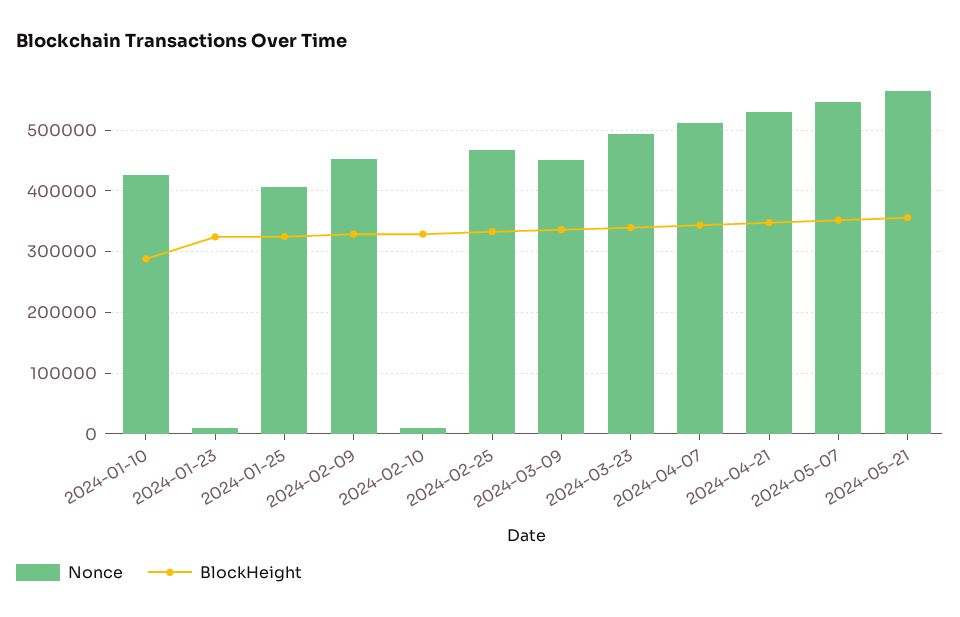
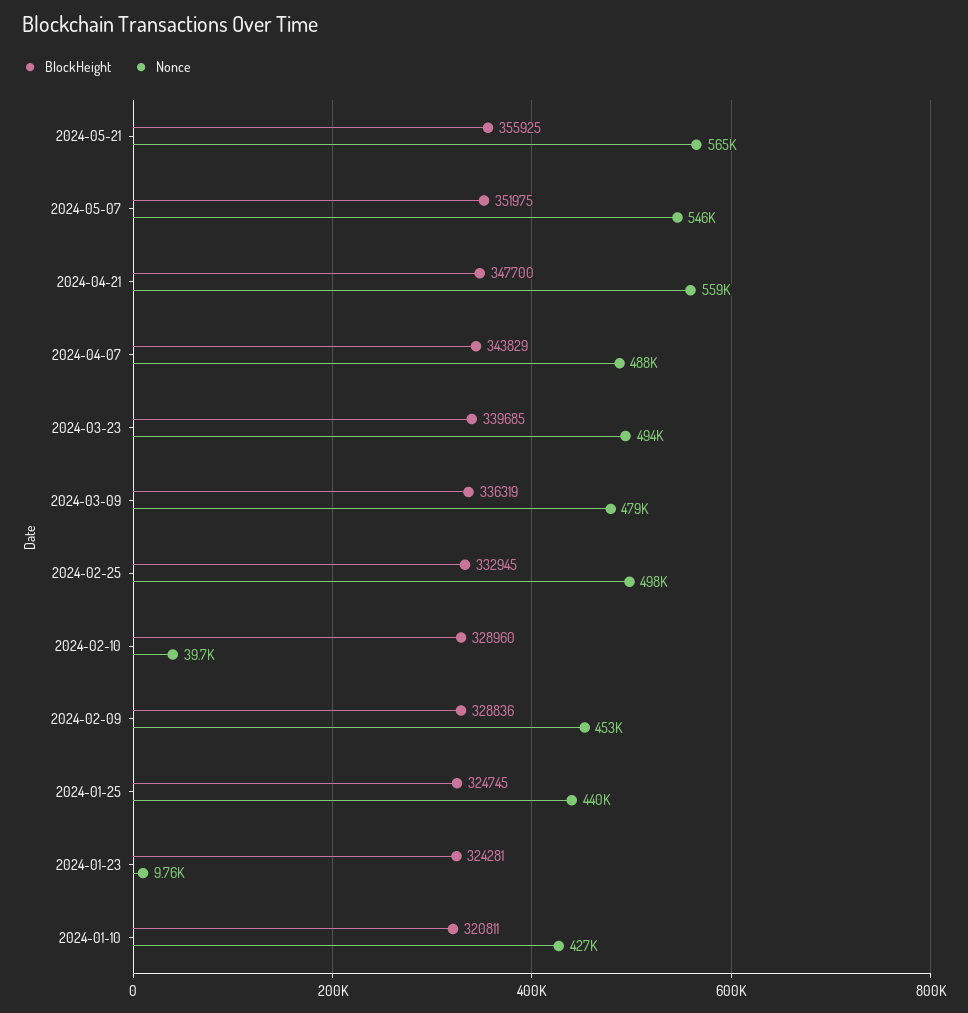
  {
    "Nonce": {
      "2024-01-10": 427000,
      "2024-01-23": 9760,
-     "2024-01-25": 410000,
+     "2024-01-25": 440000,
      "2024-02-09": 453000,
-     "2024-02-10": 10000,
+     "2024-02-10": 39700,
-     "2024-02-25": 470000,
+     "2024-02-25": 498000,
-     "2024-03-09": 450000,
+     "2024-03-09": 479000,
      "2024-03-23": 494000,
-     "2024-04-07": 510000,
+     "2024-04-07": 488000,
-     "2024-04-21": 530000,
+     "2024-04-21": 559000,
      "2024-05-07": 546000,
      "2024-05-21": 565000
    },
    "BlockHeight": {
-     "2024-01-10": 290000,
+     "2024-01-10": 320811,
      "2024-01-23": 324281,
      "2024-01-25": 324745,
      "2024-02-09": 328836,
      "2024-02-10": 328960,
      "2024-02-25": 332945,
      "2024-03-09": 336319,
      "2024-03-23": 339685,
      "2024-04-07": 343829,
      "2024-04-21": 347700,
      "2024-05-07": 351975,
      "2024-05-21": 355925
    }
  }

